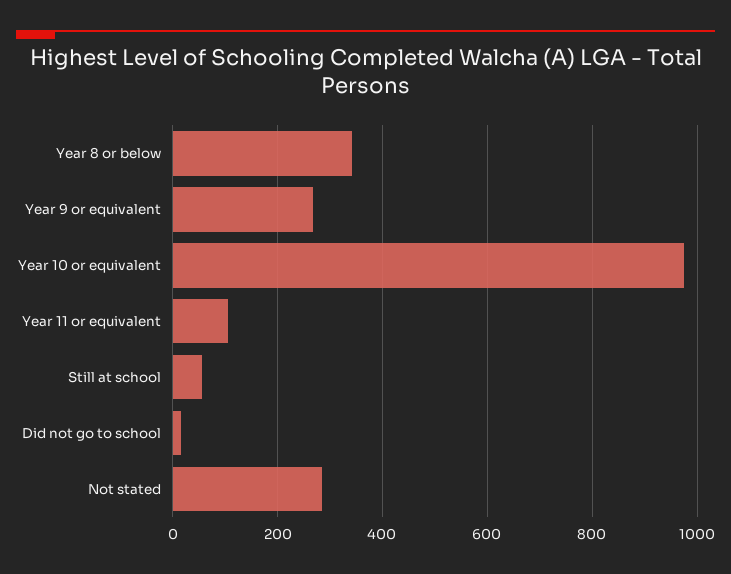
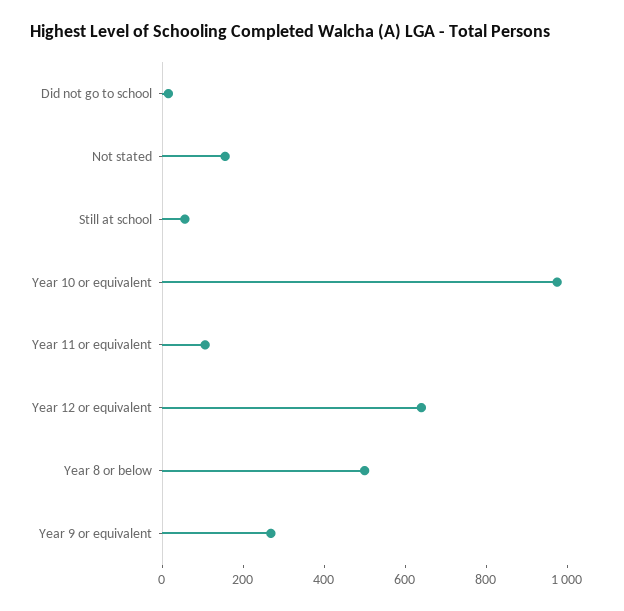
  {
-   "Year 8 or below": 340,
+   "Year 8 or below": 500,
    "Year 9 or equivalent": 260,
    "Year 10 or equivalent": 980,
    "Year 11 or equivalent": 100,
    "Still at school": 60,
    "Did not go to school": 20,
-   "Not stated": 280
+   "Not stated": 150,
+   "Year 12 or equivalent": 650
  }

